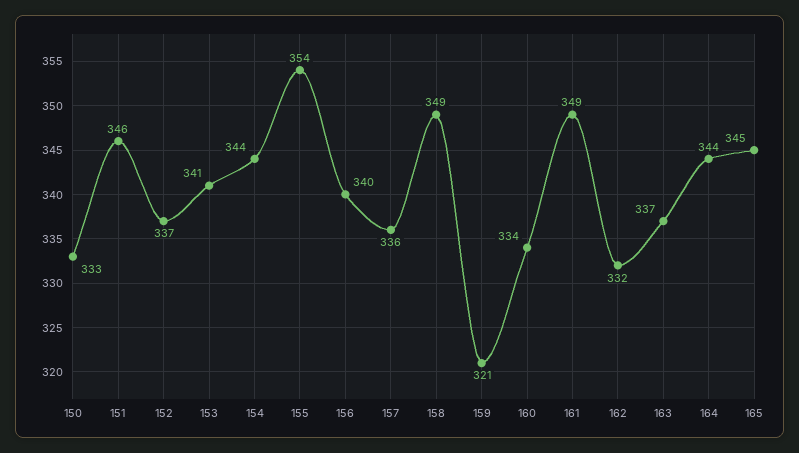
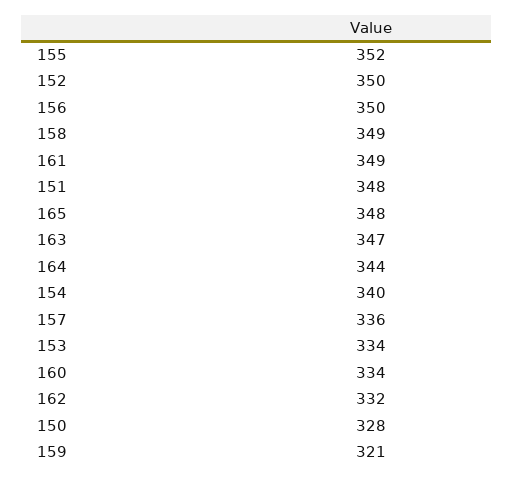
  {
-   "150": 333,
+   "150": 328,
-   "151": 346,
+   "151": 348,
-   "152": 337,
+   "152": 350,
-   "153": 341,
+   "153": 334,
-   "154": 344,
+   "154": 340,
-   "155": 354,
+   "155": 352,
-   "156": 340,
+   "156": 350,
    "157": 336,
    "158": 349,
    "159": 321,
    "160": 334,
    "161": 349,
    "162": 332,
-   "163": 337,
+   "163": 347,
    "164": 344,
-   "165": 345
+   "165": 348
  }

